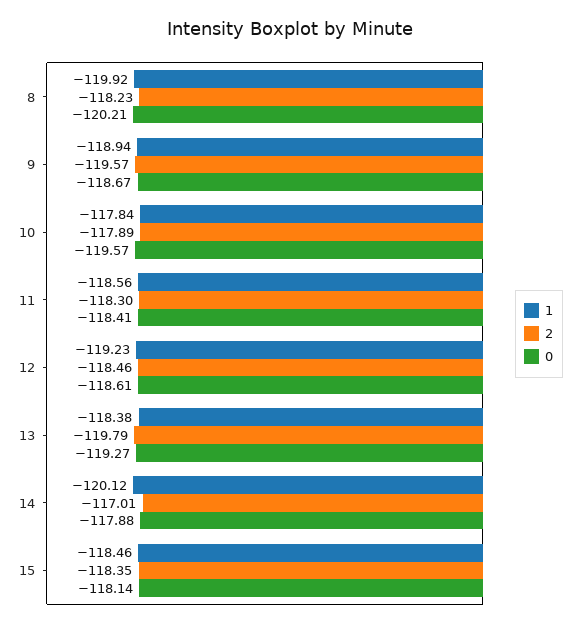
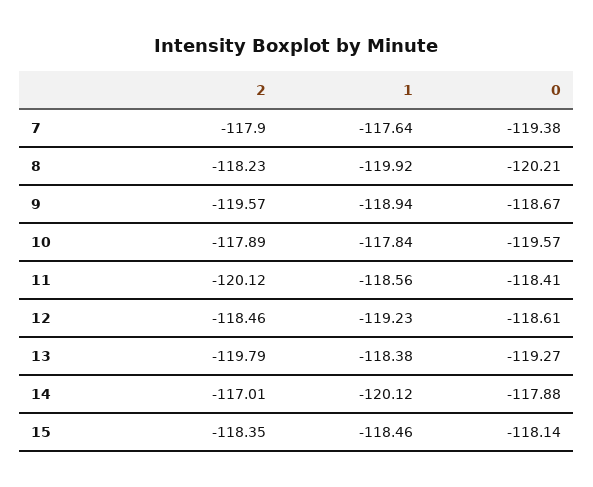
  {
    "1": {
      "8": -119.92,
      "9": -118.94,
      "10": -117.84,
      "11": -118.56,
      "12": -119.23,
      "13": -118.38,
      "14": -120.12,
-     "15": -118.46
+     "15": -118.46,
+     "7": -117.64
    },
    "2": {
      "8": -118.23,
      "9": -119.57,
      "10": -117.89,
-     "11": -118.3,
+     "11": -120.12,
      "12": -118.46,
      "13": -119.79,
      "14": -117.01,
-     "15": -118.35
+     "15": -118.35,
+     "7": -117.9
    },
    "0": {
      "8": -120.21,
      "9": -118.67,
      "10": -119.57,
      "11": -118.41,
      "12": -118.61,
      "13": -119.27,
      "14": -117.88,
-     "15": -118.14
+     "15": -118.14,
+     "7": -119.38
    }
  }

